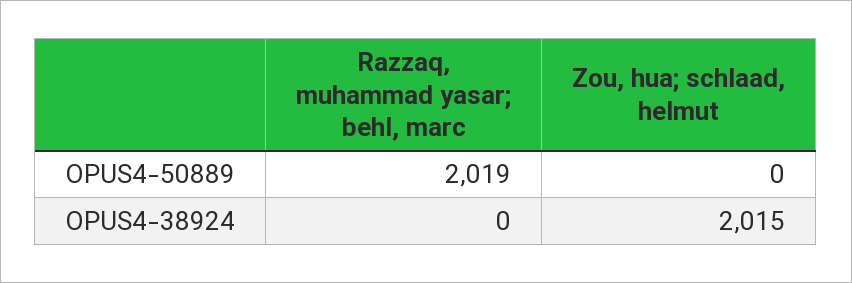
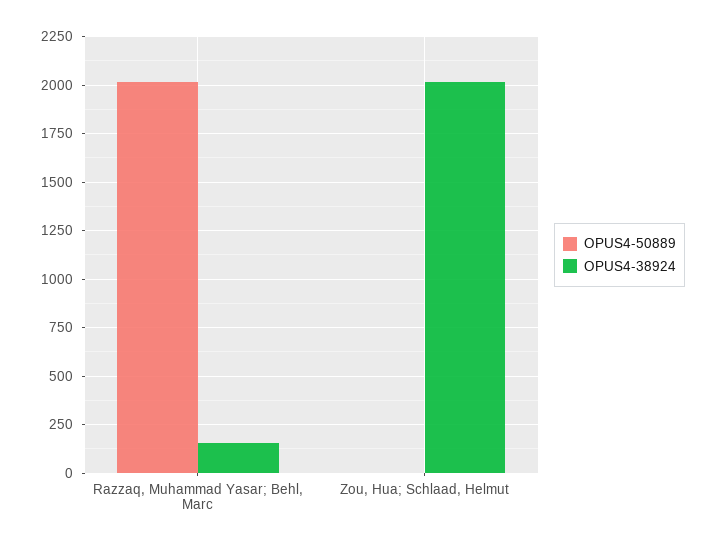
  {
    "OPUS4-50889": {
      "Razzaq, muhammad yasar; behl, marc": 2019,
      "Zou, hua; schlaad, helmut": 0
    },
    "OPUS4-38924": {
-     "Razzaq, muhammad yasar; behl, marc": 0,
+     "Razzaq, muhammad yasar; behl, marc": 150,
      "Zou, hua; schlaad, helmut": 2015
    }
  }

